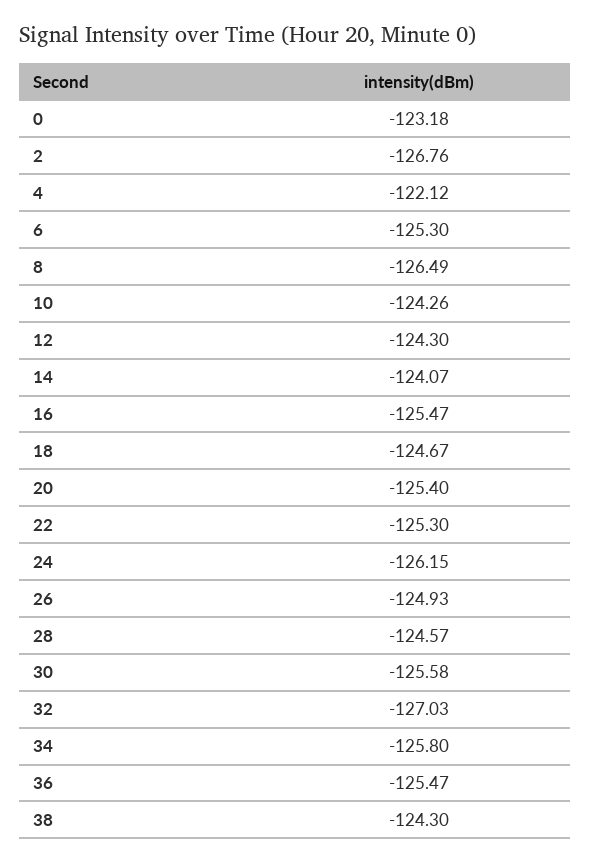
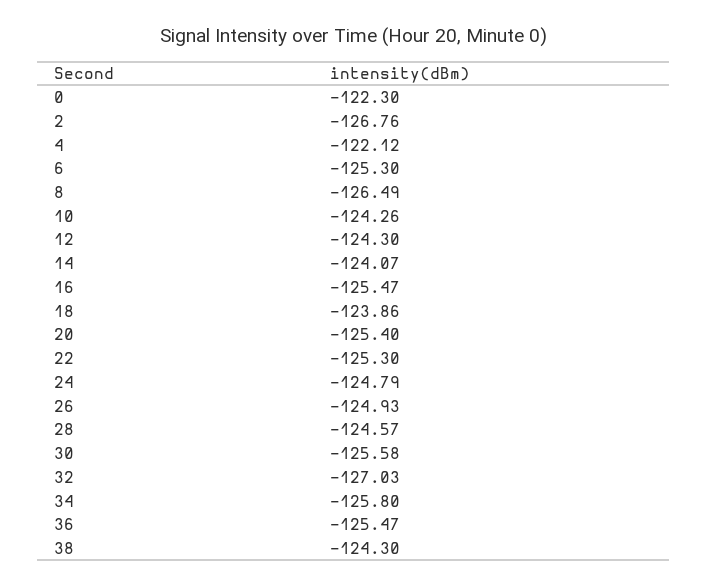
  {
-   "0": -123.18,
+   "0": -122.3,
    "2": -126.76,
    "4": -122.12,
    "6": -125.3,
    "8": -126.49,
    "10": -124.26,
    "12": -124.3,
    "14": -124.07,
    "16": -125.47,
-   "18": -124.67,
+   "18": -123.86,
    "20": -125.4,
    "22": -125.3,
-   "24": -126.15,
+   "24": -124.79,
    "26": -124.93,
    "28": -124.57,
    "30": -125.58,
    "32": -127.03,
    "34": -125.8,
    "36": -125.47,
    "38": -124.3
  }

